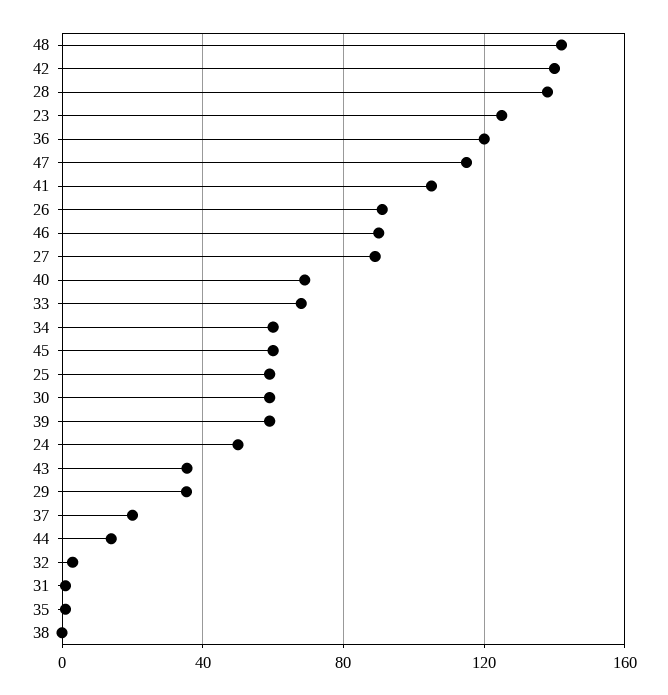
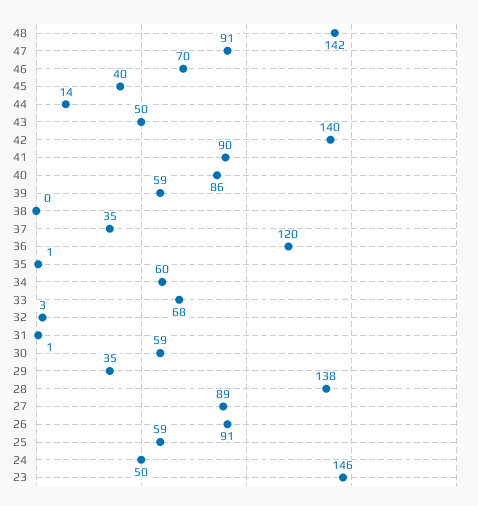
  {
    "48": 142,
    "42": 140,
    "28": 138,
-   "23": 125,
+   "23": 146,
    "36": 120,
-   "47": 115,
+   "47": 91,
-   "41": 105,
+   "41": 90,
    "26": 91,
-   "46": 90,
+   "46": 70,
    "27": 89,
-   "40": 70,
+   "40": 86,
    "33": 68,
    "34": 60,
-   "45": 60,
+   "45": 40,
    "25": 59,
    "30": 59,
    "39": 59,
    "24": 50,
-   "43": 35,
+   "43": 50,
    "29": 35,
-   "37": 20,
+   "37": 35,
    "44": 14,
    "32": 3,
    "31": 1,
    "35": 1,
    "38": 0
  }

